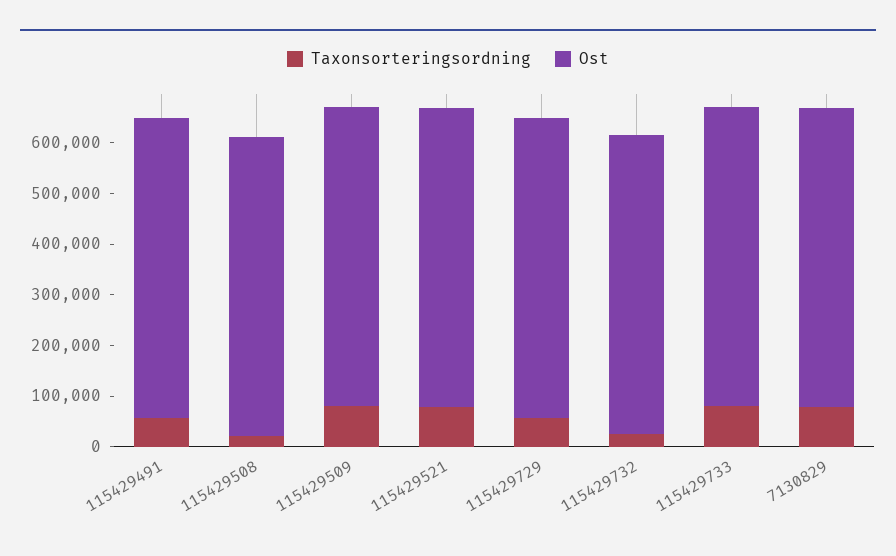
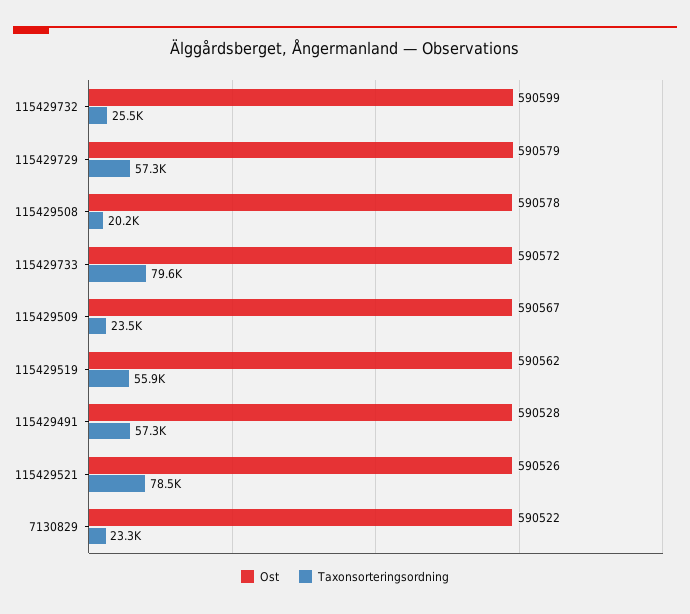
  {
    "Taxonsorteringsordning": {
      "115429491": 57300,
      "115429508": 20200,
-     "115429509": 80000,
+     "115429509": 23500,
      "115429521": 78500,
      "115429729": 57300,
      "115429732": 25500,
      "115429733": 79600,
-     "7130829": 80000
+     "7130829": 23300,
+     "115429519": 55900
    },
    "Ost": {
      "115429491": 590528,
      "115429508": 590578,
      "115429509": 590567,
      "115429521": 590526,
      "115429729": 590579,
      "115429732": 590599,
      "115429733": 590572,
-     "7130829": 590522
+     "7130829": 590522,
+     "115429519": 590562
    }
  }

